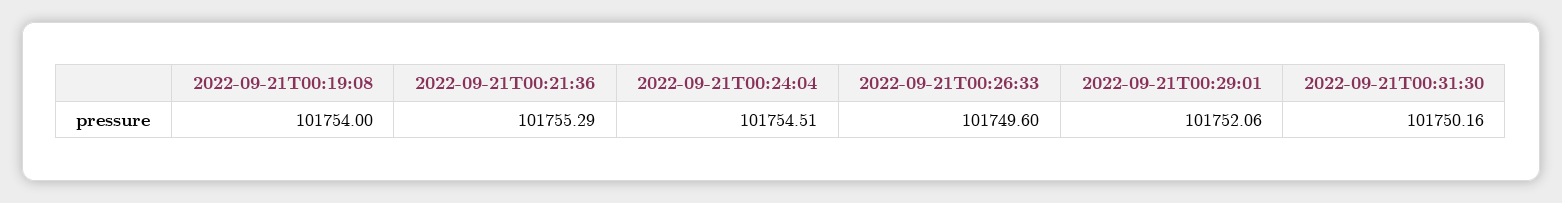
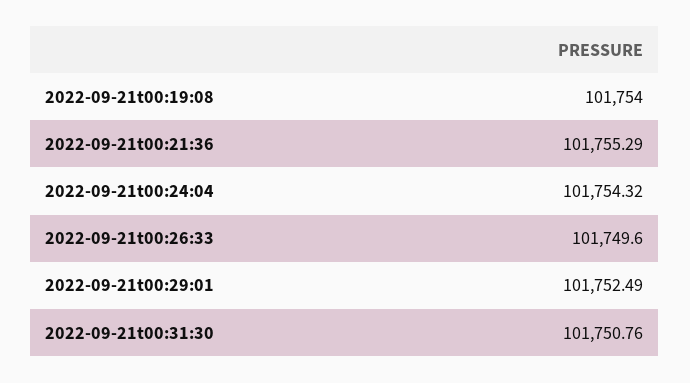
  {
    "2022-09-21T00:19:08": 101754,
    "2022-09-21T00:21:36": 101755.29,
-   "2022-09-21T00:24:04": 101754.51,
+   "2022-09-21T00:24:04": 101754.32,
    "2022-09-21T00:26:33": 101749.6,
-   "2022-09-21T00:29:01": 101752.06,
+   "2022-09-21T00:29:01": 101752.49,
-   "2022-09-21T00:31:30": 101750.16
+   "2022-09-21T00:31:30": 101750.76
  }

